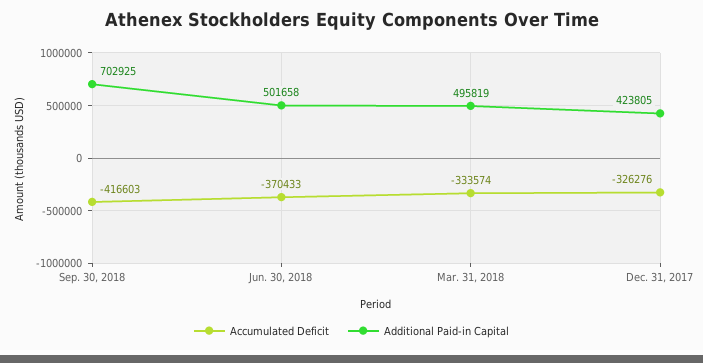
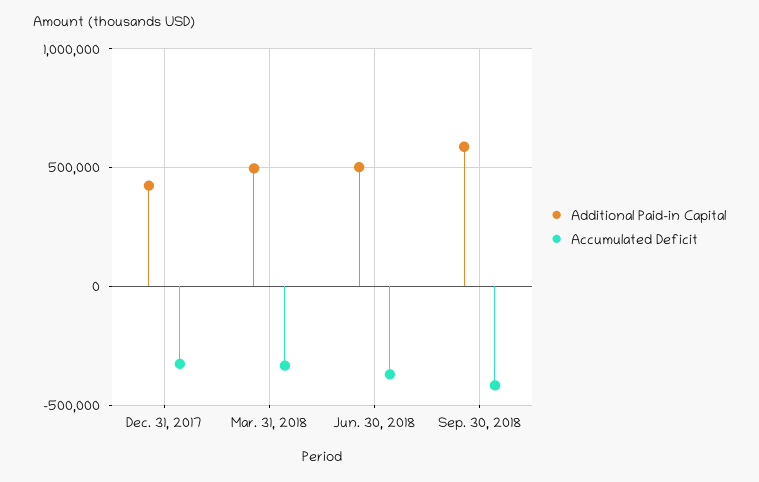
  {
    "Accumulated Deficit": {
      "Sep. 30, 2018": -416603,
      "Jun. 30, 2018": -370433,
      "Mar. 31, 2018": -333574,
      "Dec. 31, 2017": -326276
    },
    "Additional Paid-in Capital": {
-     "Sep. 30, 2018": 702925,
+     "Sep. 30, 2018": 600000,
      "Jun. 30, 2018": 501658,
      "Mar. 31, 2018": 495819,
      "Dec. 31, 2017": 423805
    }
  }

